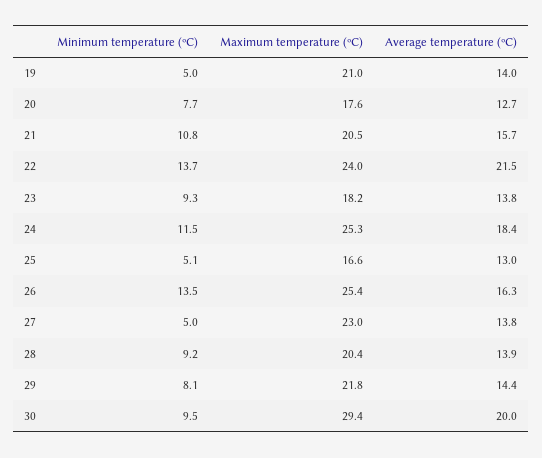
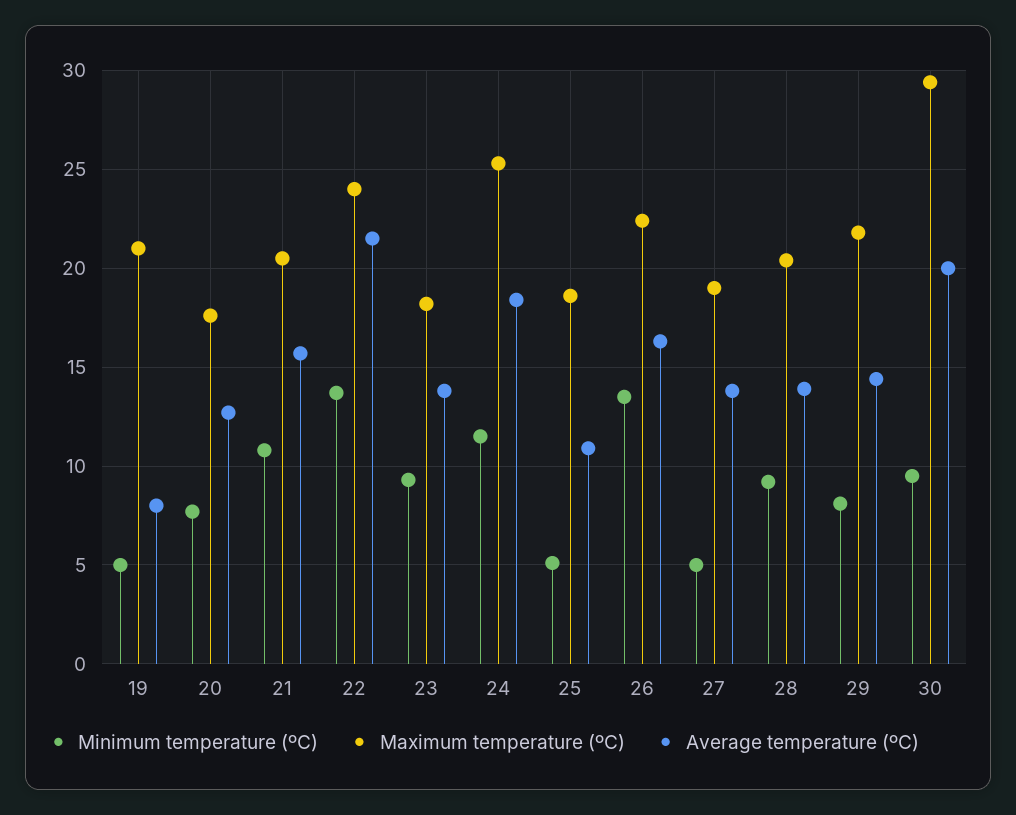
  {
    "Minimum temperature (ºC)": {
      "19": 5,
      "20": 7.7,
      "21": 10.8,
      "22": 13.7,
      "23": 9.3,
      "24": 11.5,
      "25": 5.1,
      "26": 13.5,
      "27": 5,
      "28": 9.2,
      "29": 8.1,
      "30": 9.5
    },
    "Maximum temperature (ºC)": {
      "19": 21,
      "20": 17.6,
      "21": 20.5,
      "22": 24,
      "23": 18.2,
      "24": 25.3,
-     "25": 16.6,
+     "25": 18.5,
-     "26": 25.4,
+     "26": 22.5,
-     "27": 23,
+     "27": 19,
      "28": 20.4,
      "29": 21.8,
      "30": 29.4
    },
    "Average temperature (ºC)": {
-     "19": 14,
+     "19": 8,
      "20": 12.7,
      "21": 15.7,
      "22": 21.5,
      "23": 13.8,
      "24": 18.4,
-     "25": 13,
+     "25": 11,
      "26": 16.3,
      "27": 13.8,
      "28": 13.9,
      "29": 14.4,
      "30": 20
    }
  }

